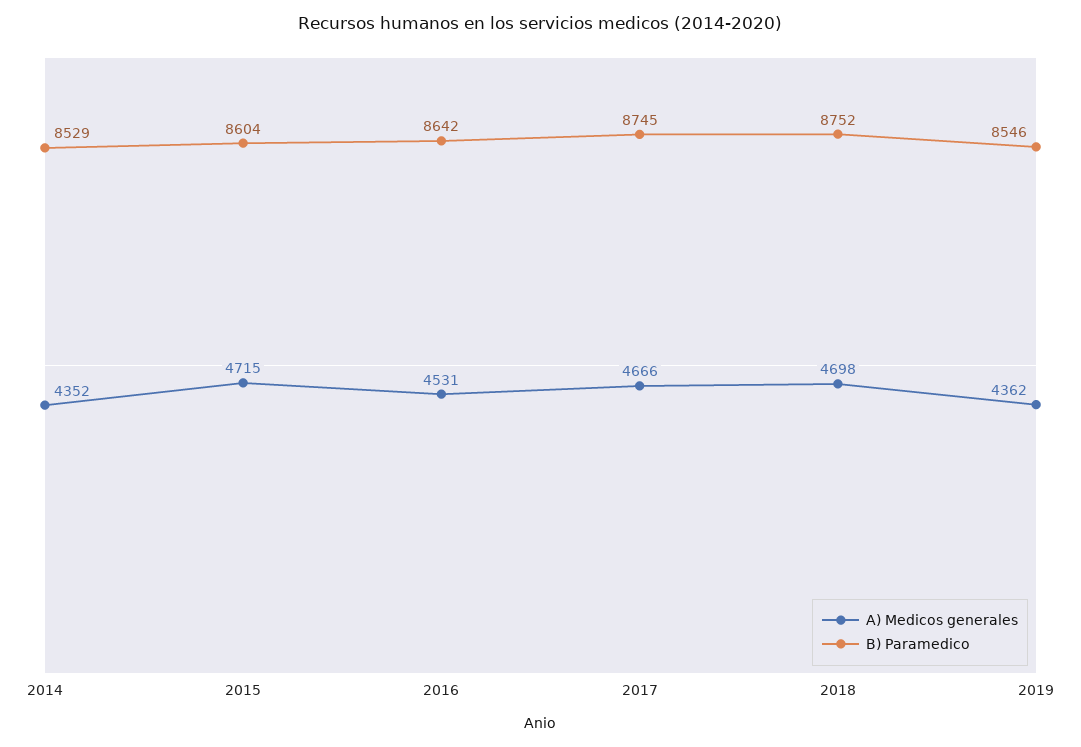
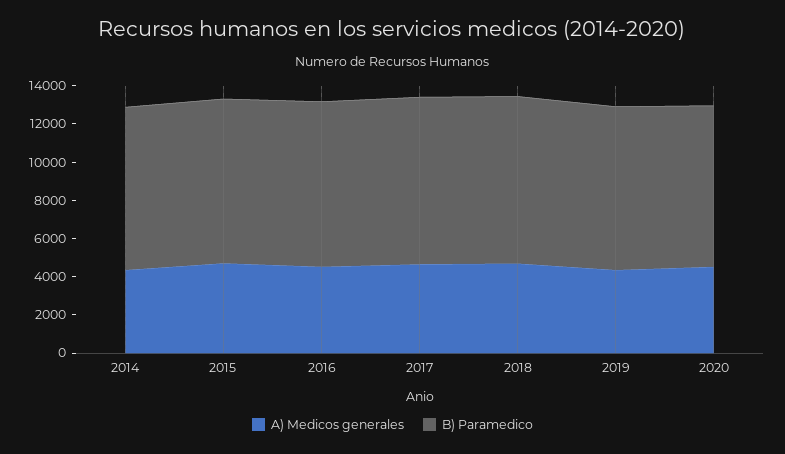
  {
    "A) Medicos generales": {
      "2014": 4352,
      "2015": 4715,
      "2016": 4531,
      "2017": 4666,
      "2018": 4698,
-     "2019": 4362
+     "2019": 4362,
+     "2020": 4500
    },
    "B) Paramedico": {
      "2014": 8529,
      "2015": 8604,
      "2016": 8642,
      "2017": 8745,
      "2018": 8752,
-     "2019": 8546
+     "2019": 8546,
+     "2020": 8500
    }
  }

